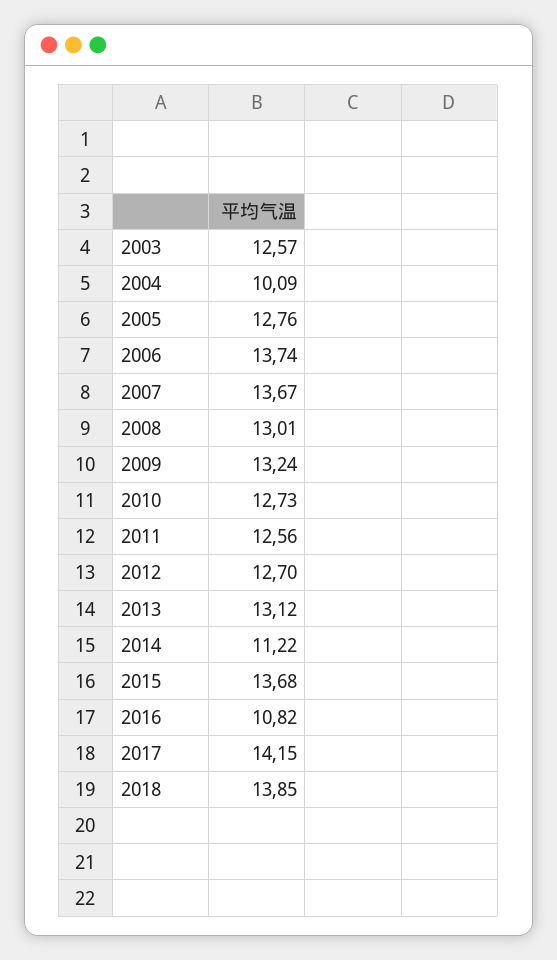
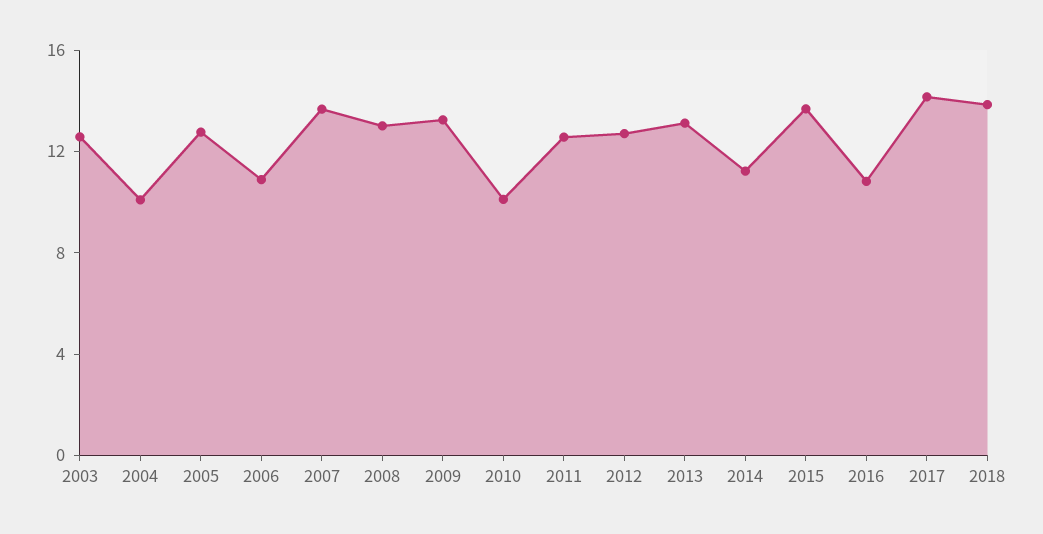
  {
    "2003": 12.57,
    "2004": 10.09,
    "2005": 12.76,
-   "2006": 13.74,
+   "2006": 11,
    "2007": 13.67,
    "2008": 13.01,
    "2009": 13.24,
-   "2010": 12.73,
+   "2010": 10,
    "2011": 12.56,
    "2012": 12.7,
    "2013": 13.12,
    "2014": 11.22,
    "2015": 13.68,
    "2016": 10.82,
    "2017": 14.15,
    "2018": 13.85
  }

